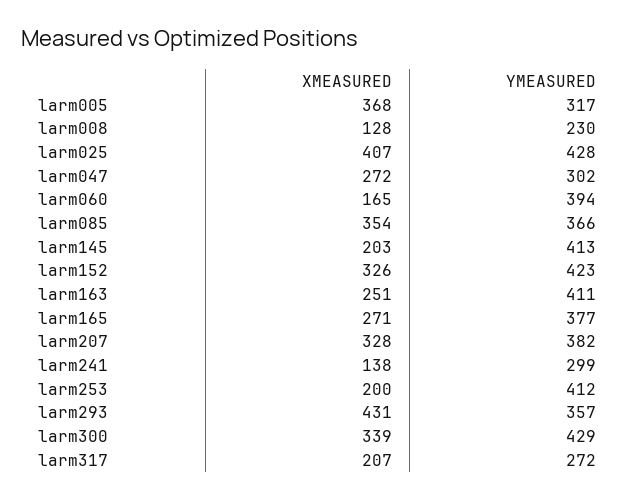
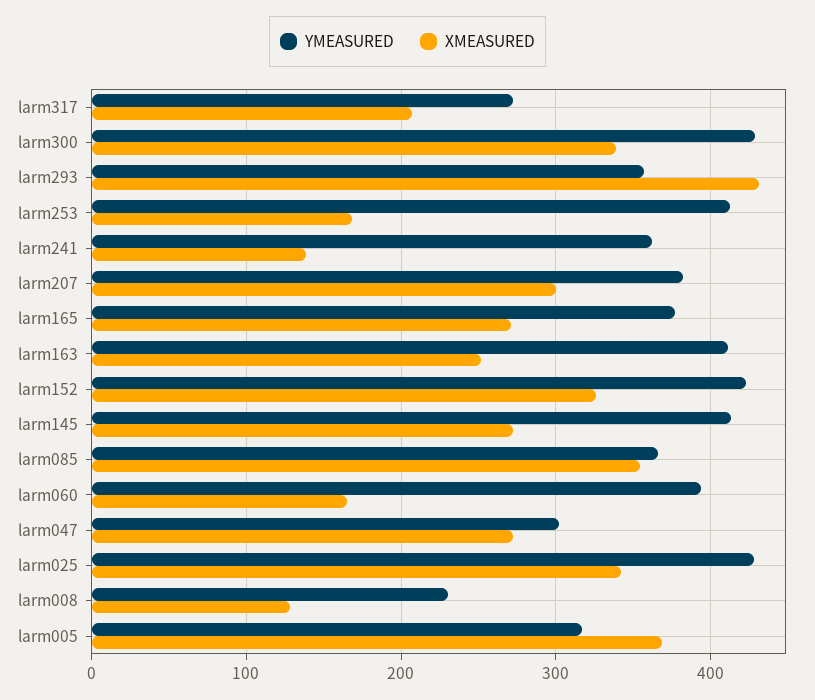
  {
    "XMEASURED": {
      "larm005": 368,
      "larm008": 128,
-     "larm025": 407,
+     "larm025": 340,
      "larm047": 272,
      "larm060": 165,
      "larm085": 354,
-     "larm145": 203,
+     "larm145": 270,
      "larm152": 326,
      "larm163": 251,
      "larm165": 271,
-     "larm207": 328,
+     "larm207": 300,
      "larm241": 138,
-     "larm253": 200,
+     "larm253": 170,
      "larm293": 431,
      "larm300": 339,
      "larm317": 207
    },
    "YMEASURED": {
      "larm005": 317,
      "larm008": 230,
      "larm025": 428,
      "larm047": 302,
      "larm060": 394,
      "larm085": 366,
      "larm145": 413,
      "larm152": 423,
      "larm163": 411,
      "larm165": 377,
      "larm207": 382,
-     "larm241": 299,
+     "larm241": 360,
      "larm253": 412,
      "larm293": 357,
      "larm300": 429,
      "larm317": 272
    }
  }

